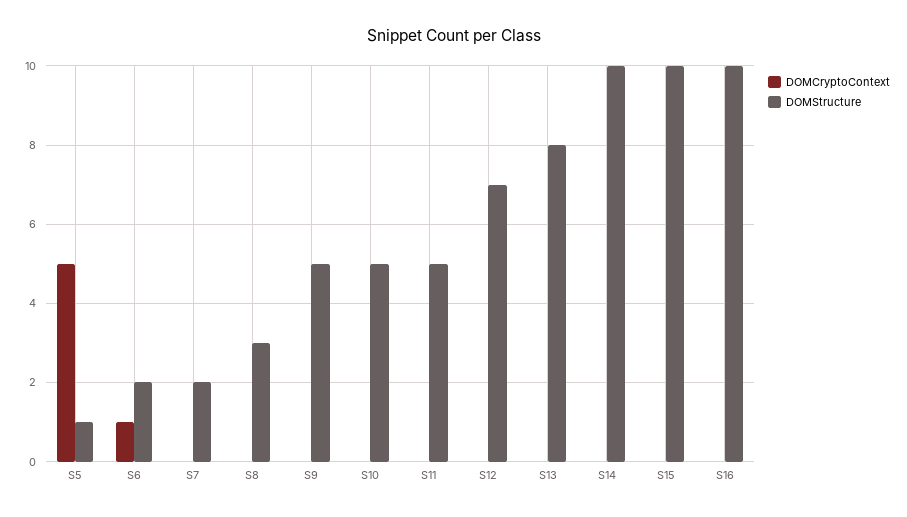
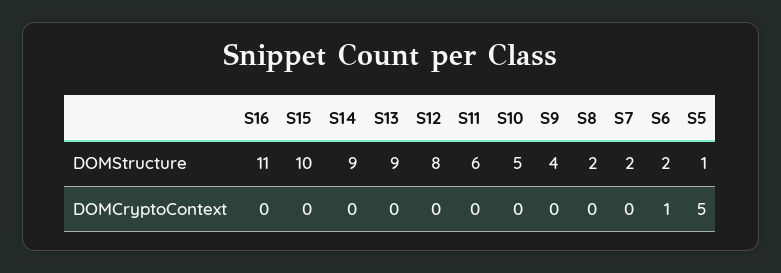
  {
    "DOMCryptoContext": {
      "S5": 5,
      "S6": 1,
      "S7": 0,
      "S8": 0,
      "S9": 0,
      "S10": 0,
      "S11": 0,
      "S12": 0,
      "S13": 0,
      "S14": 0,
      "S15": 0,
      "S16": 0
    },
    "DOMStructure": {
      "S5": 1,
      "S6": 2,
      "S7": 2,
-     "S8": 3,
+     "S8": 2,
-     "S9": 5,
+     "S9": 4,
      "S10": 5,
-     "S11": 5,
+     "S11": 6,
-     "S12": 7,
+     "S12": 8,
-     "S13": 8,
+     "S13": 9,
-     "S14": 10,
+     "S14": 9,
      "S15": 10,
-     "S16": 10
+     "S16": 11
    }
  }

